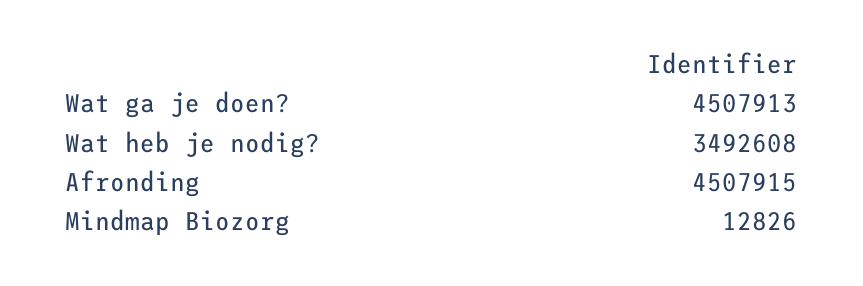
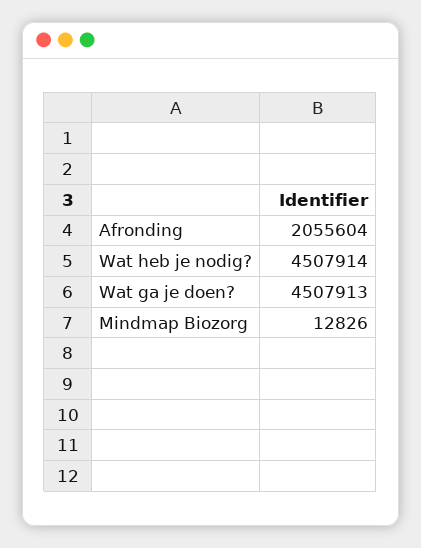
  {
    "Wat ga je doen?": 4507913,
-   "Wat heb je nodig?": 3492608,
+   "Wat heb je nodig?": 4507914,
-   "Afronding": 4507915,
+   "Afronding": 2055604,
    "Mindmap Biozorg": 12826
  }

